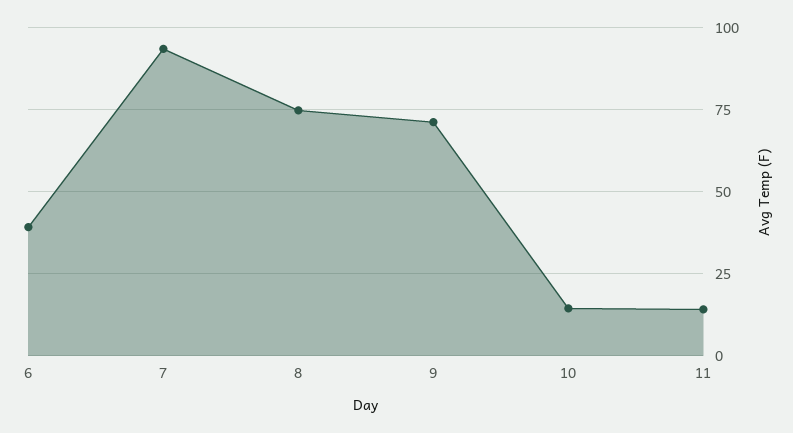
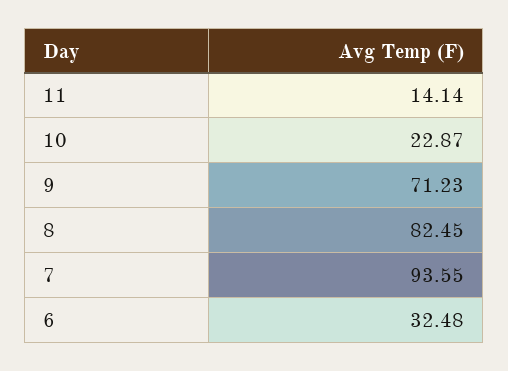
  {
-   "6": 40,
+   "6": 32.48,
    "7": 93.55,
-   "8": 75,
+   "8": 82.45,
    "9": 71.23,
-   "10": 15,
+   "10": 22.87,
    "11": 14.14
  }

